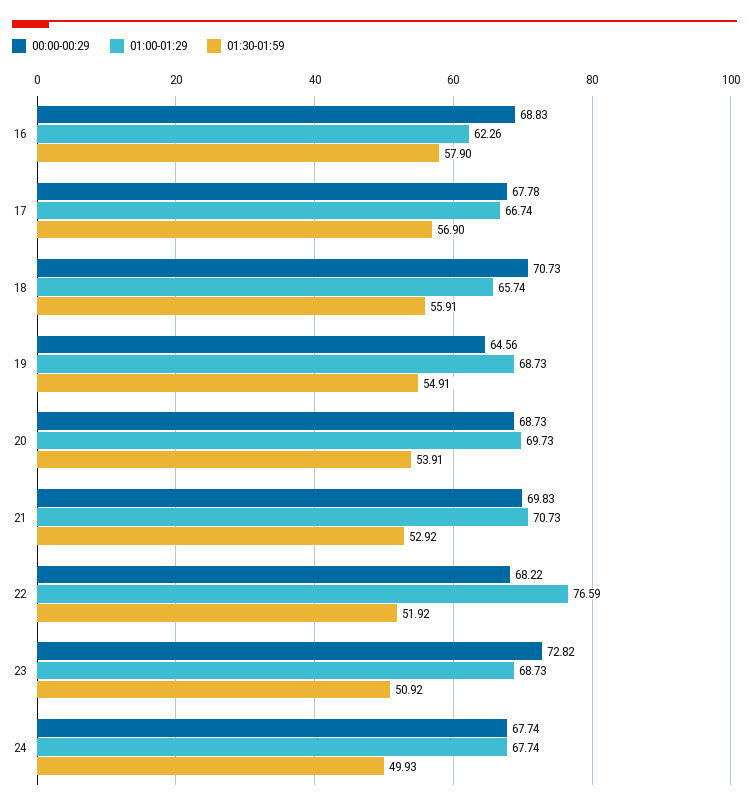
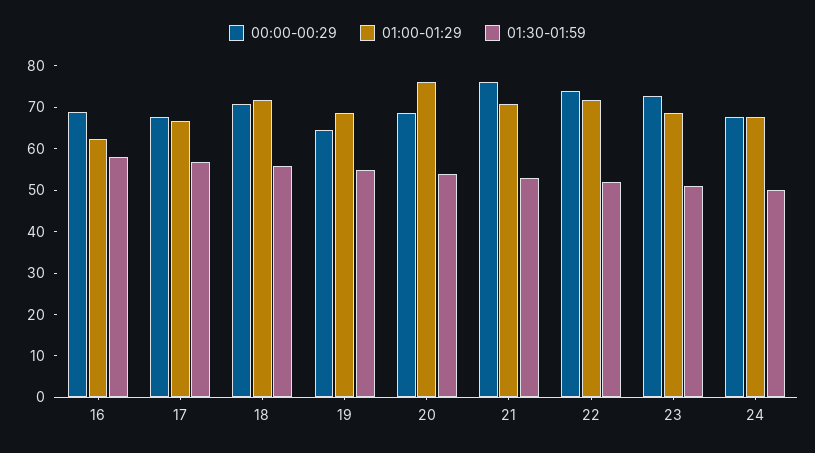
  {
    "00:00-00:29": {
      "16": 68.83,
      "17": 67.78,
      "18": 70.73,
      "19": 64.56,
      "20": 68.73,
-     "21": 69.83,
+     "21": 76,
-     "22": 68.22,
+     "22": 74,
      "23": 72.82,
      "24": 67.74
    },
    "01:00-01:29": {
      "16": 62.26,
      "17": 66.74,
-     "18": 65.74,
+     "18": 72,
      "19": 68.73,
-     "20": 69.73,
+     "20": 76,
      "21": 70.73,
-     "22": 76.59,
+     "22": 72,
      "23": 68.73,
      "24": 67.74
    },
    "01:30-01:59": {
      "16": 57.9,
      "17": 56.9,
      "18": 55.91,
      "19": 54.91,
      "20": 53.91,
      "21": 52.92,
      "22": 51.92,
      "23": 50.92,
      "24": 49.93
    }
  }

